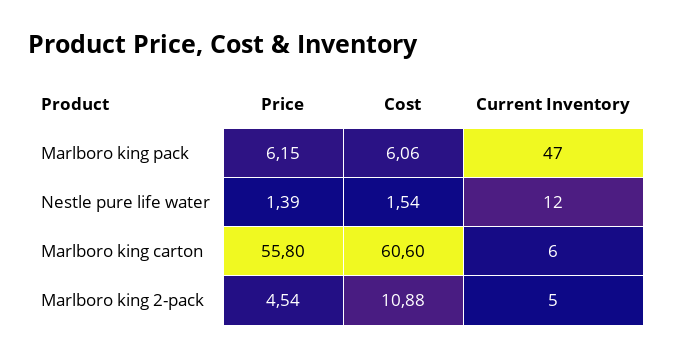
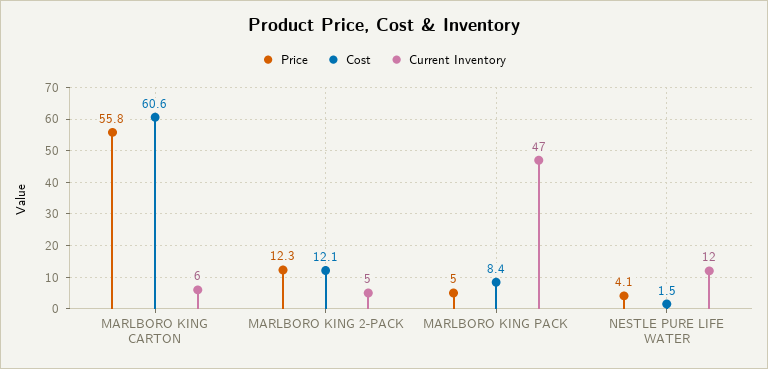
  {
    "Price": {
-     "Marlboro king pack": 6.15,
+     "Marlboro king pack": 5,
-     "Nestle pure life water": 1.39,
+     "Nestle pure life water": 4.1,
      "Marlboro king carton": 55.8,
-     "Marlboro king 2-pack": 4.54
+     "Marlboro king 2-pack": 12.3
    },
    "Cost": {
-     "Marlboro king pack": 6.06,
+     "Marlboro king pack": 8.4,
      "Nestle pure life water": 1.54,
      "Marlboro king carton": 60.6,
-     "Marlboro king 2-pack": 10.88
+     "Marlboro king 2-pack": 12.1
    },
    "Current Inventory": {
      "Marlboro king pack": 47,
      "Nestle pure life water": 12,
      "Marlboro king carton": 6,
      "Marlboro king 2-pack": 5
    }
  }

